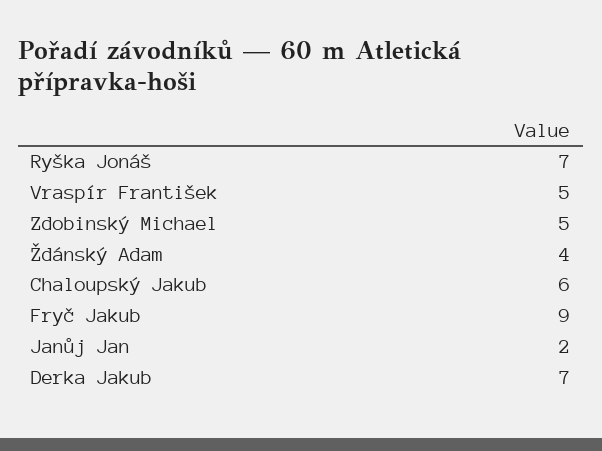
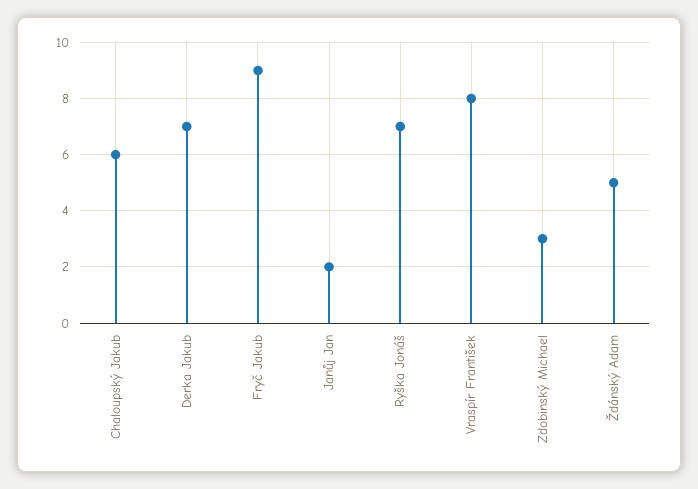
  {
    "Ryška Jonáš": 7,
-   "Vraspír František": 5,
+   "Vraspír František": 8,
-   "Zdobinský Michael": 5,
+   "Zdobinský Michael": 3,
-   "Ždánský Adam": 4,
+   "Ždánský Adam": 5,
    "Chaloupský Jakub": 6,
    "Fryč Jakub": 9,
    "Janůj Jan": 2,
    "Derka Jakub": 7
  }

